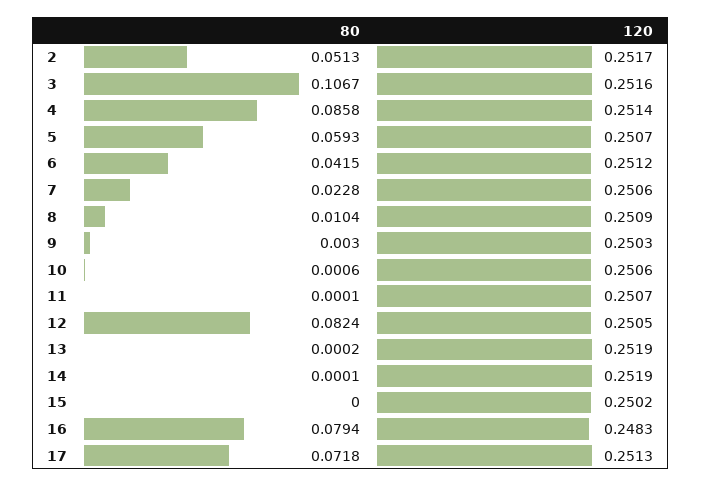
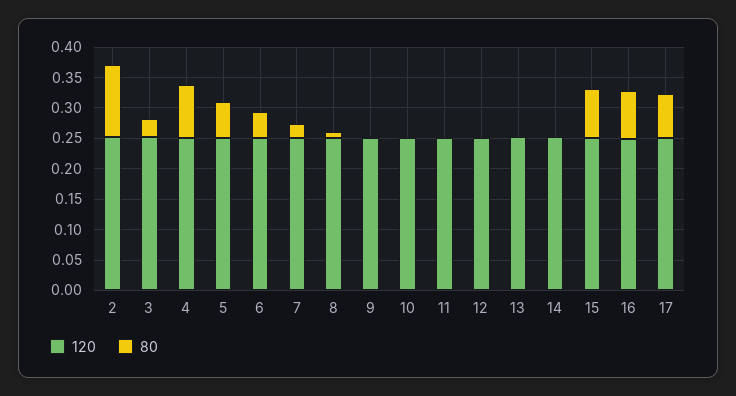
  {
    "80": {
-     "2": 0.0513,
+     "2": 0.125,
-     "3": 0.1067,
+     "3": 0.025,
      "4": 0.0858,
      "5": 0.0593,
      "6": 0.0415,
      "7": 0.0228,
      "8": 0.0104,
      "9": 0.003,
      "10": 0.0006,
      "11": 0.0001,
-     "12": 0.0824,
+     "12": 0,
      "13": 0.0002,
      "14": 0.0001,
-     "15": 0,
+     "15": 0.075,
      "16": 0.0794,
      "17": 0.0718
    },
    "120": {
      "2": 0.2517,
      "3": 0.2516,
      "4": 0.2514,
      "5": 0.2507,
      "6": 0.2512,
      "7": 0.2506,
      "8": 0.2509,
      "9": 0.2503,
      "10": 0.2506,
      "11": 0.2507,
      "12": 0.2505,
      "13": 0.2519,
      "14": 0.2519,
      "15": 0.2502,
      "16": 0.2483,
      "17": 0.2513
    }
  }

